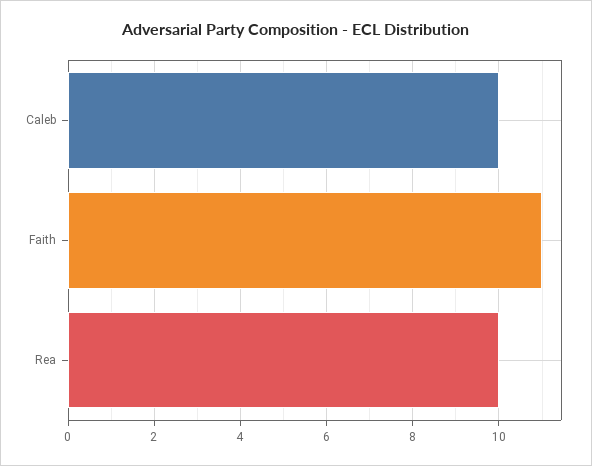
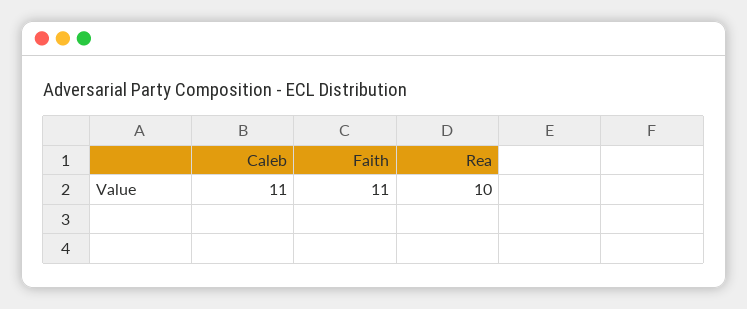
  {
-   "Caleb": 10,
+   "Caleb": 11,
    "Faith": 11,
    "Rea": 10
  }

